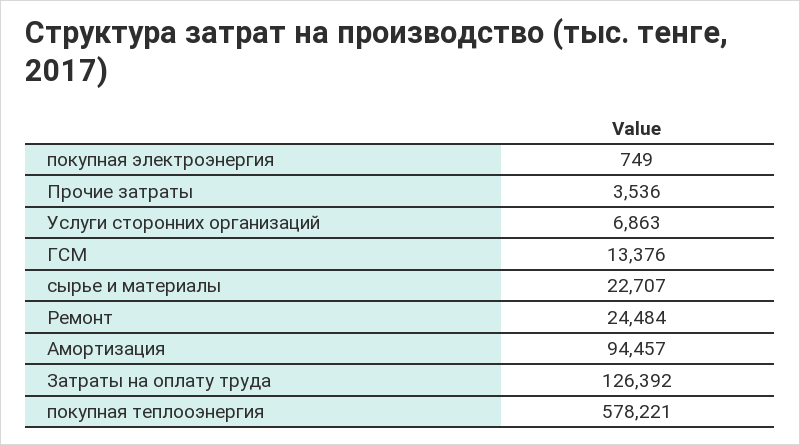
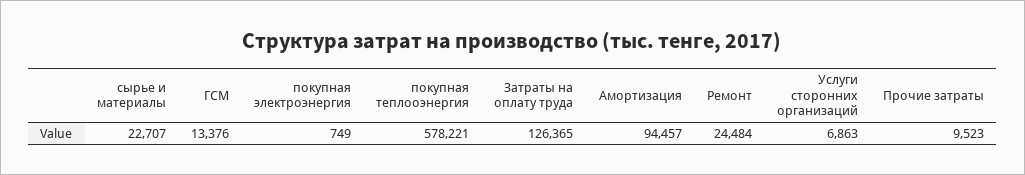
  {
    "покупная электроэнергия": 749,
-   "Прочие затраты": 3536,
+   "Прочие затраты": 9523,
    "Услуги сторонних организаций": 6863,
    "ГСМ": 13376,
    "сырье и материалы": 22707,
    "Ремонт": 24484,
    "Амортизация": 94457,
-   "Затраты на оплату труда": 126392,
+   "Затраты на оплату труда": 126365,
    "покупная теплооэнергия": 578221
  }

